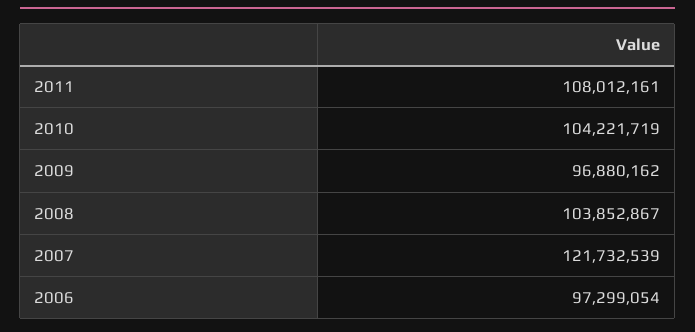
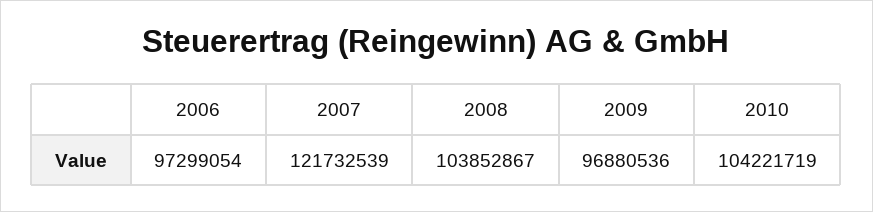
  {
-   "2011": 108012161,
    "2010": 104221719,
-   "2009": 96880162,
+   "2009": 96880536,
    "2008": 103852867,
    "2007": 121732539,
    "2006": 97299054
  }

